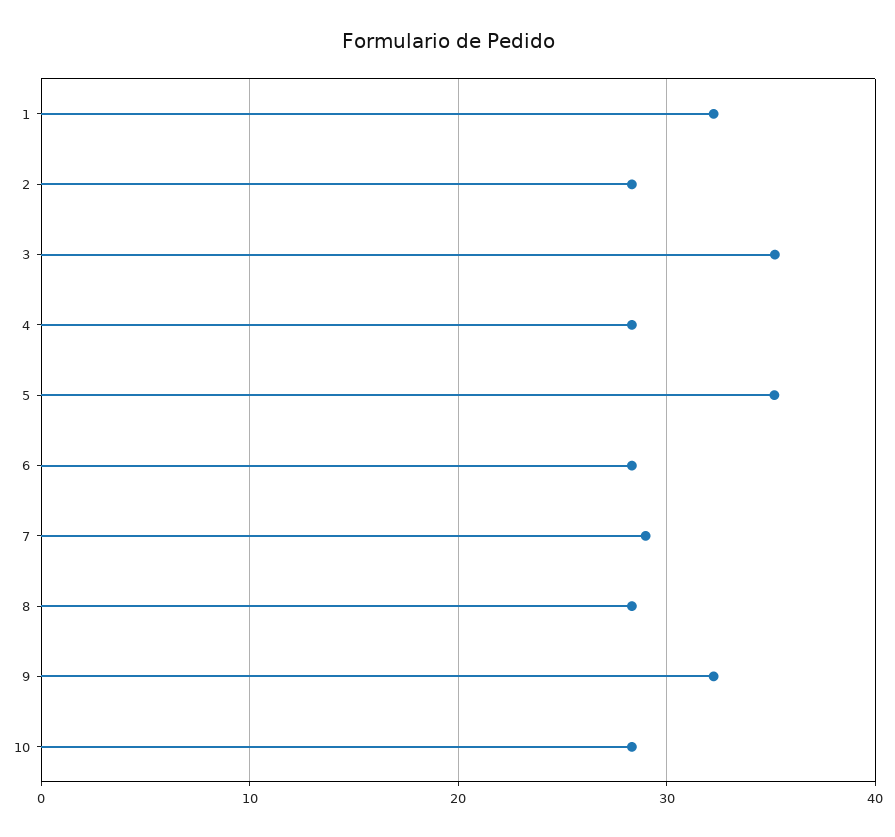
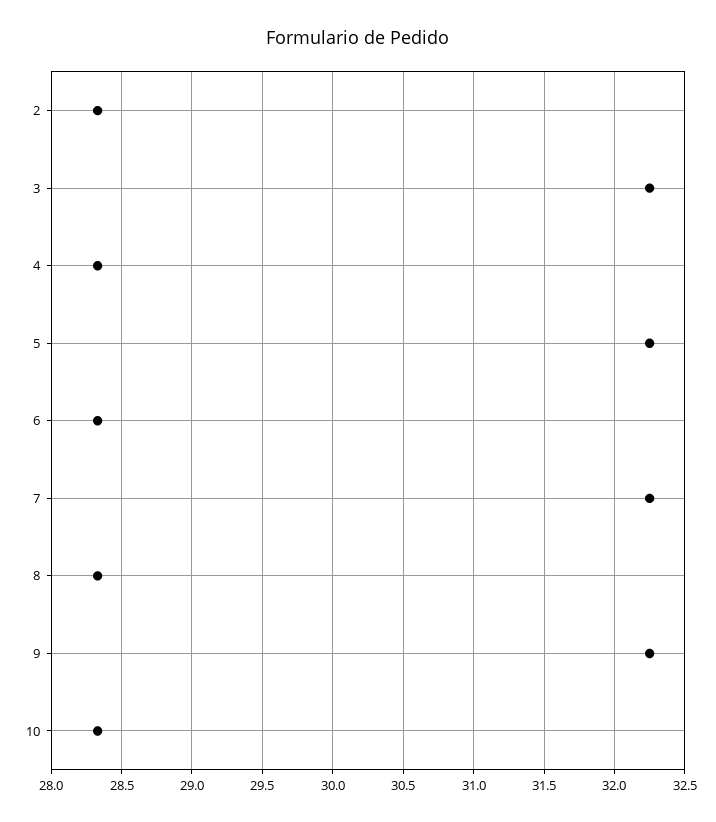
  {
-   "1": 32,
    "2": 28.35,
-   "3": 35,
+   "3": 32.25,
    "4": 28.35,
-   "5": 35,
+   "5": 32.25,
    "6": 28.35,
-   "7": 29,
+   "7": 32.25,
    "8": 28.35,
    "9": 32.25,
    "10": 28.35
  }

